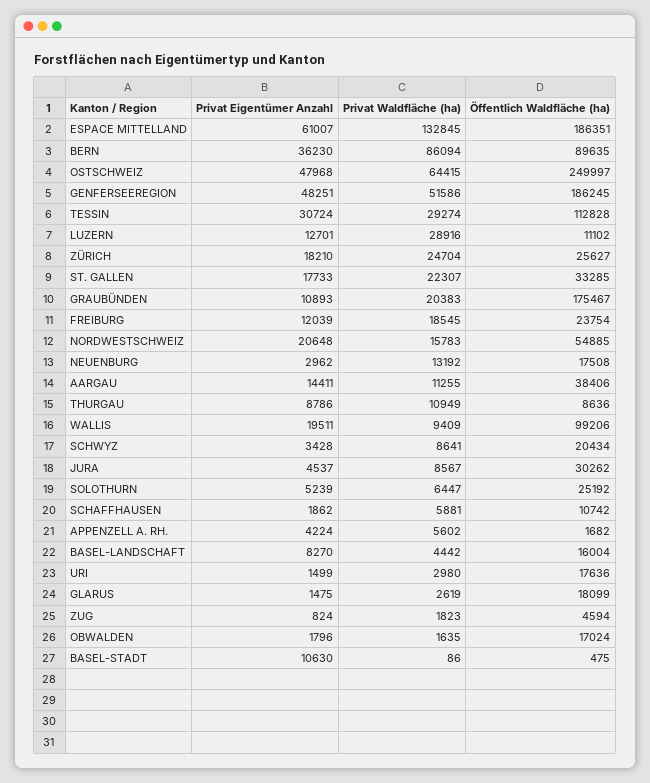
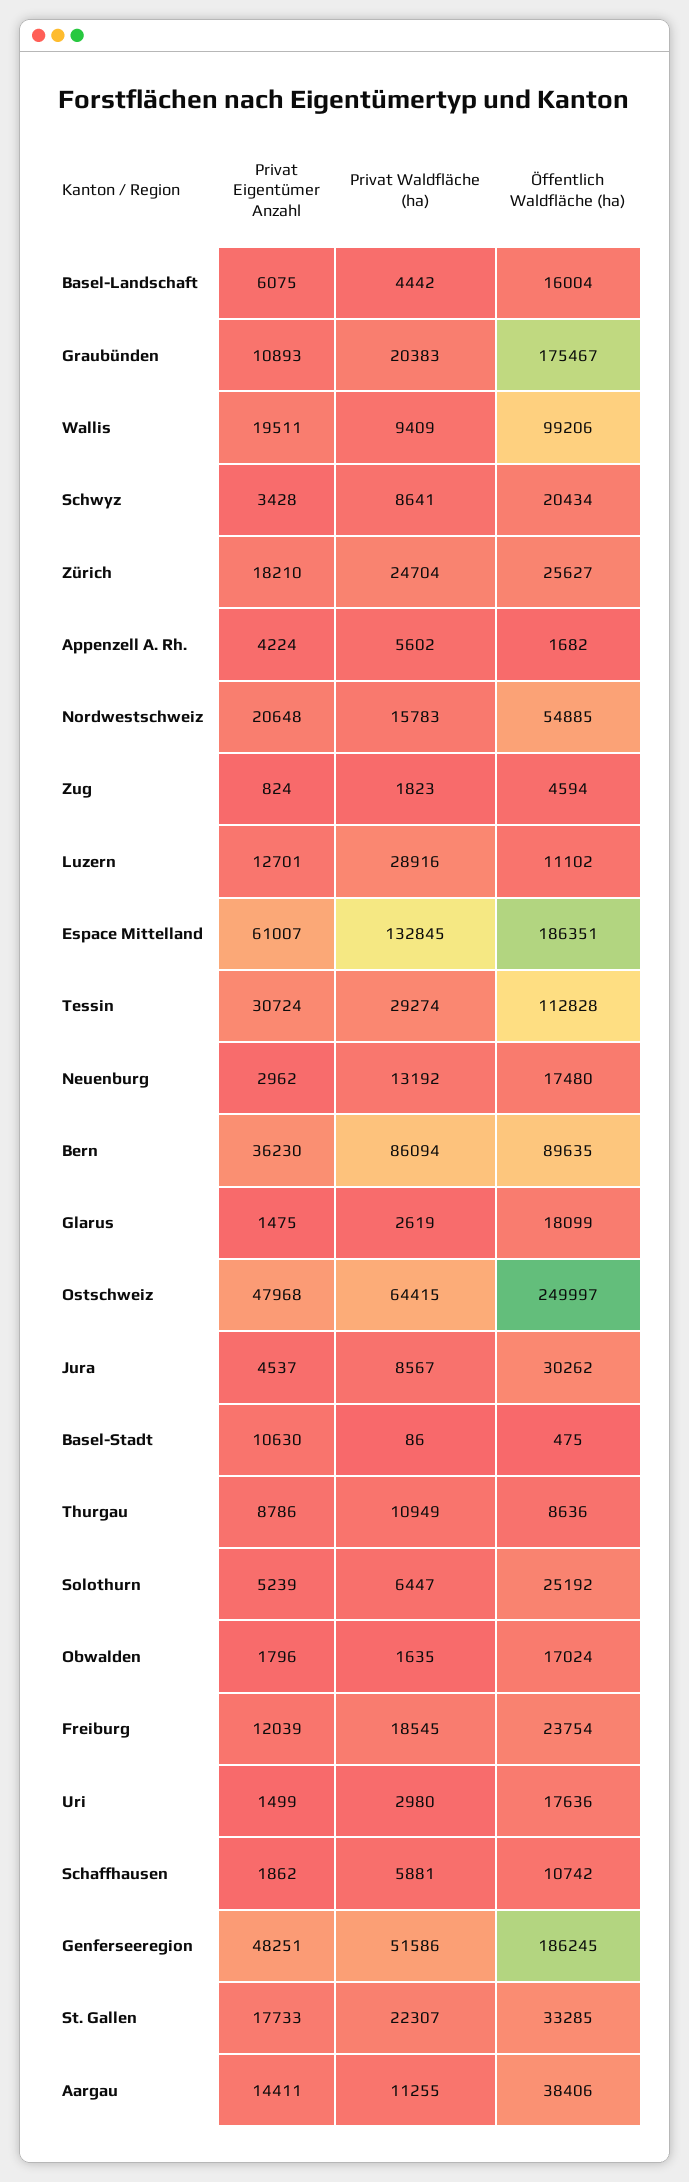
  {
    "Privat Eigentümer Anzahl": {
      "ESPACE MITTELLAND": 61007,
      "BERN": 36230,
      "OSTSCHWEIZ": 47968,
      "GENFERSEEREGION": 48251,
      "TESSIN": 30724,
      "LUZERN": 12701,
      "ZÜRICH": 18210,
      "ST. GALLEN": 17733,
      "GRAUBÜNDEN": 10893,
      "FREIBURG": 12039,
      "NORDWESTSCHWEIZ": 20648,
      "NEUENBURG": 2962,
      "AARGAU": 14411,
      "THURGAU": 8786,
      "WALLIS": 19511,
      "SCHWYZ": 3428,
      "JURA": 4537,
      "SOLOTHURN": 5239,
      "SCHAFFHAUSEN": 1862,
      "APPENZELL A. RH.": 4224,
-     "BASEL-LANDSCHAFT": 8270,
+     "BASEL-LANDSCHAFT": 6075,
      "URI": 1499,
      "GLARUS": 1475,
      "ZUG": 824,
      "OBWALDEN": 1796,
      "BASEL-STADT": 10630
    },
    "Privat Waldfläche (ha)": {
      "ESPACE MITTELLAND": 132845,
      "BERN": 86094,
      "OSTSCHWEIZ": 64415,
      "GENFERSEEREGION": 51586,
      "TESSIN": 29274,
      "LUZERN": 28916,
      "ZÜRICH": 24704,
      "ST. GALLEN": 22307,
      "GRAUBÜNDEN": 20383,
      "FREIBURG": 18545,
      "NORDWESTSCHWEIZ": 15783,
      "NEUENBURG": 13192,
      "AARGAU": 11255,
      "THURGAU": 10949,
      "WALLIS": 9409,
      "SCHWYZ": 8641,
      "JURA": 8567,
      "SOLOTHURN": 6447,
      "SCHAFFHAUSEN": 5881,
      "APPENZELL A. RH.": 5602,
      "BASEL-LANDSCHAFT": 4442,
      "URI": 2980,
      "GLARUS": 2619,
      "ZUG": 1823,
      "OBWALDEN": 1635,
      "BASEL-STADT": 86
    },
    "Öffentlich Waldfläche (ha)": {
      "ESPACE MITTELLAND": 186351,
      "BERN": 89635,
      "OSTSCHWEIZ": 249997,
      "GENFERSEEREGION": 186245,
      "TESSIN": 112828,
      "LUZERN": 11102,
      "ZÜRICH": 25627,
      "ST. GALLEN": 33285,
      "GRAUBÜNDEN": 175467,
      "FREIBURG": 23754,
      "NORDWESTSCHWEIZ": 54885,
-     "NEUENBURG": 17508,
+     "NEUENBURG": 17480,
      "AARGAU": 38406,
      "THURGAU": 8636,
      "WALLIS": 99206,
      "SCHWYZ": 20434,
      "JURA": 30262,
      "SOLOTHURN": 25192,
      "SCHAFFHAUSEN": 10742,
      "APPENZELL A. RH.": 1682,
      "BASEL-LANDSCHAFT": 16004,
      "URI": 17636,
      "GLARUS": 18099,
      "ZUG": 4594,
      "OBWALDEN": 17024,
      "BASEL-STADT": 475
    }
  }

